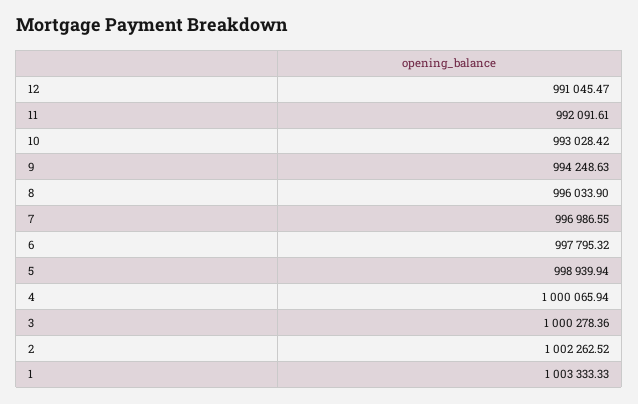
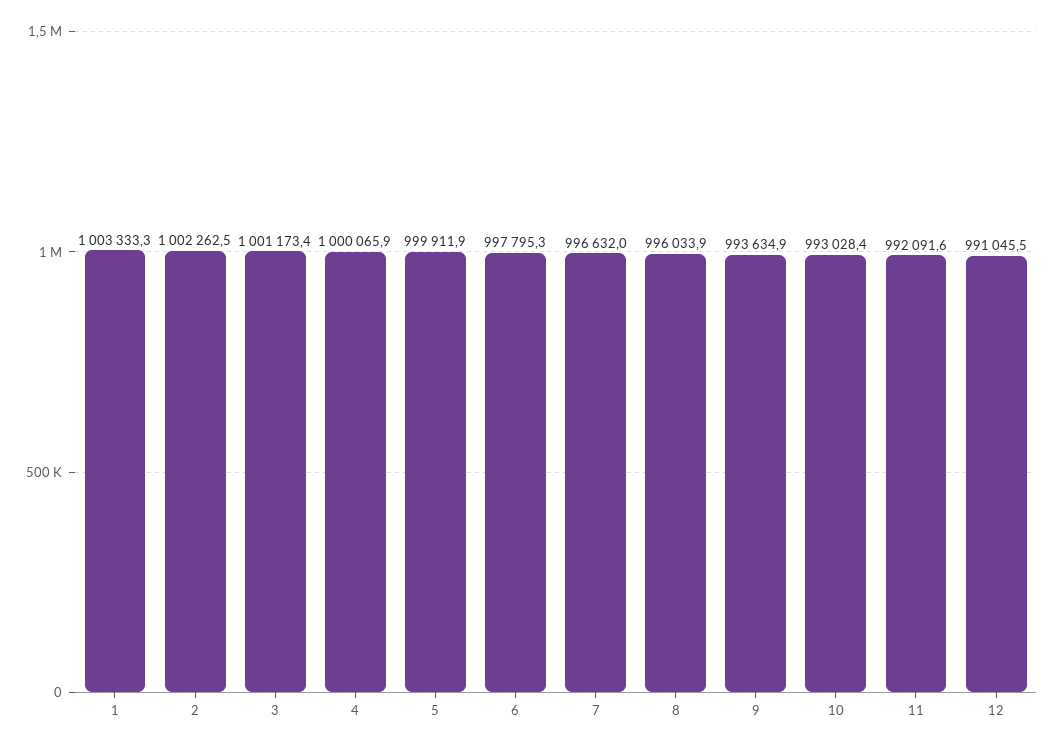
  {
    "12": 991045.47,
    "11": 992091.61,
    "10": 993028.42,
-   "9": 994248.63,
+   "9": 993634.9,
    "8": 996033.9,
-   "7": 996986.55,
+   "7": 996632,
    "6": 997795.32,
-   "5": 998939.94,
+   "5": 999911.9,
    "4": 1000065.94,
-   "3": 1000278.36,
+   "3": 1001173.4,
    "2": 1002262.52,
    "1": 1003333.33
  }

